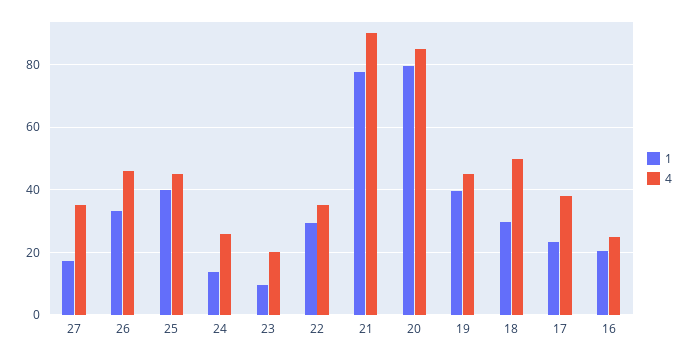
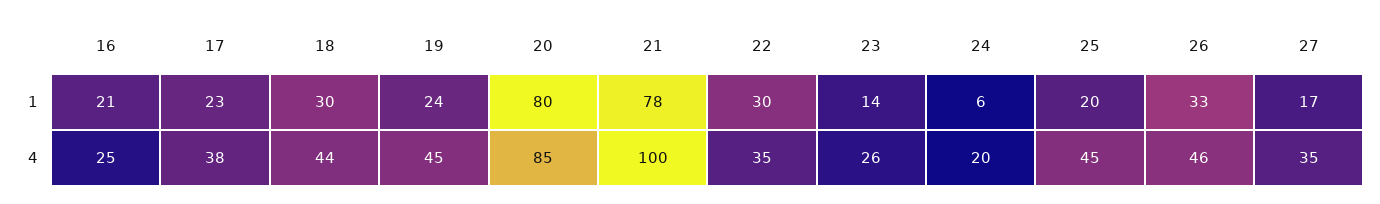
  {
    "1": {
      "27": 17,
      "26": 33,
-     "25": 40,
+     "25": 20,
-     "24": 14,
+     "24": 6,
-     "23": 10,
+     "23": 14,
      "22": 30,
      "21": 78,
      "20": 80,
-     "19": 40,
+     "19": 24,
      "18": 30,
      "17": 23,
      "16": 21
    },
    "4": {
      "27": 35,
      "26": 46,
      "25": 45,
-     "24": 26,
+     "24": 20,
-     "23": 20,
+     "23": 26,
      "22": 35,
-     "21": 90,
+     "21": 100,
      "20": 85,
      "19": 45,
-     "18": 50,
+     "18": 44,
      "17": 38,
      "16": 25
    }
  }

